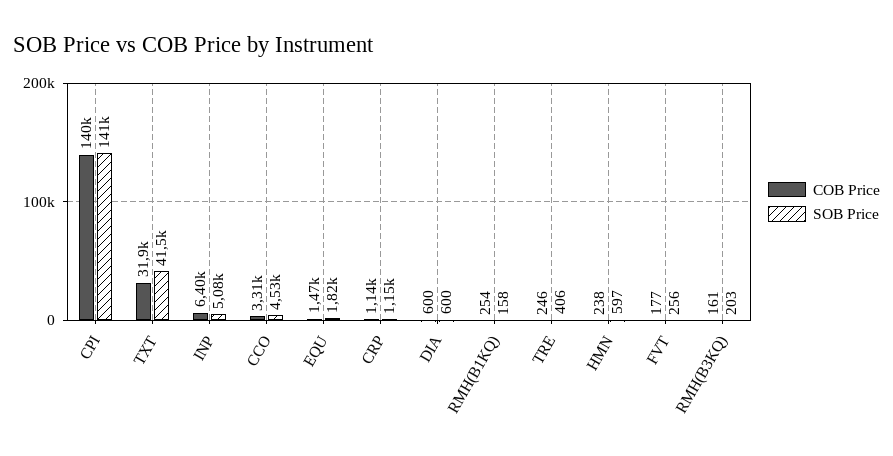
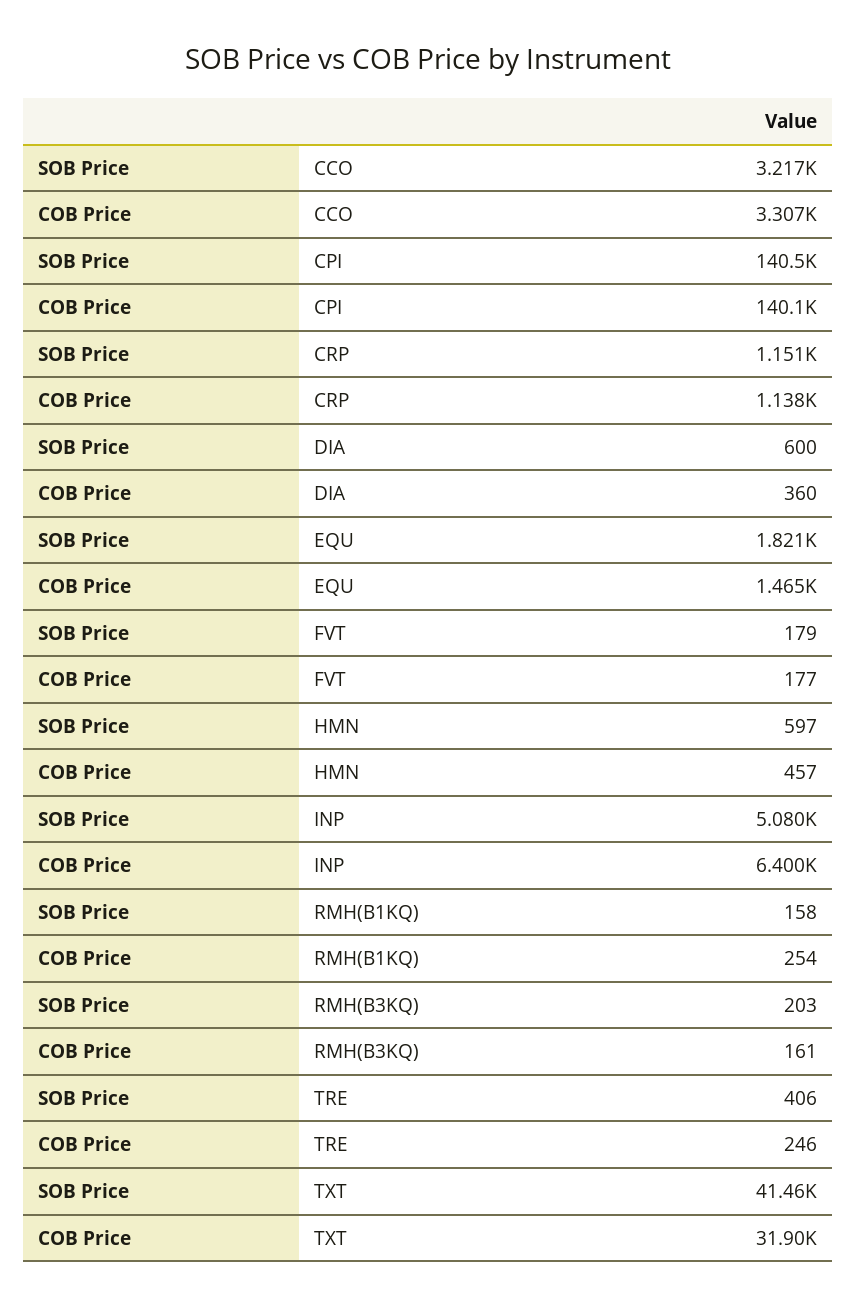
  {
    "COB Price": {
      "CPI": 140100,
      "TXT": 31900,
      "INP": 6400,
      "CCO": 3307,
      "EQU": 1465,
      "CRP": 1138,
-     "DIA": 600,
+     "DIA": 360,
      "RMH(B1KQ)": 254,
      "TRE": 246,
-     "HMN": 238,
+     "HMN": 457,
      "FVT": 177,
      "RMH(B3KQ)": 161
    },
    "SOB Price": {
      "CPI": 140500,
      "TXT": 41460,
      "INP": 5080,
-     "CCO": 4530,
+     "CCO": 3217,
      "EQU": 1821,
      "CRP": 1151,
      "DIA": 600,
      "RMH(B1KQ)": 158,
      "TRE": 406,
      "HMN": 597,
-     "FVT": 256,
+     "FVT": 179,
      "RMH(B3KQ)": 203
    }
  }

